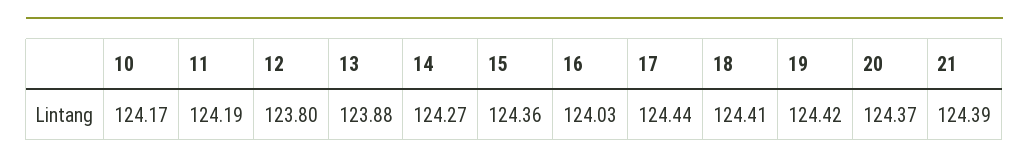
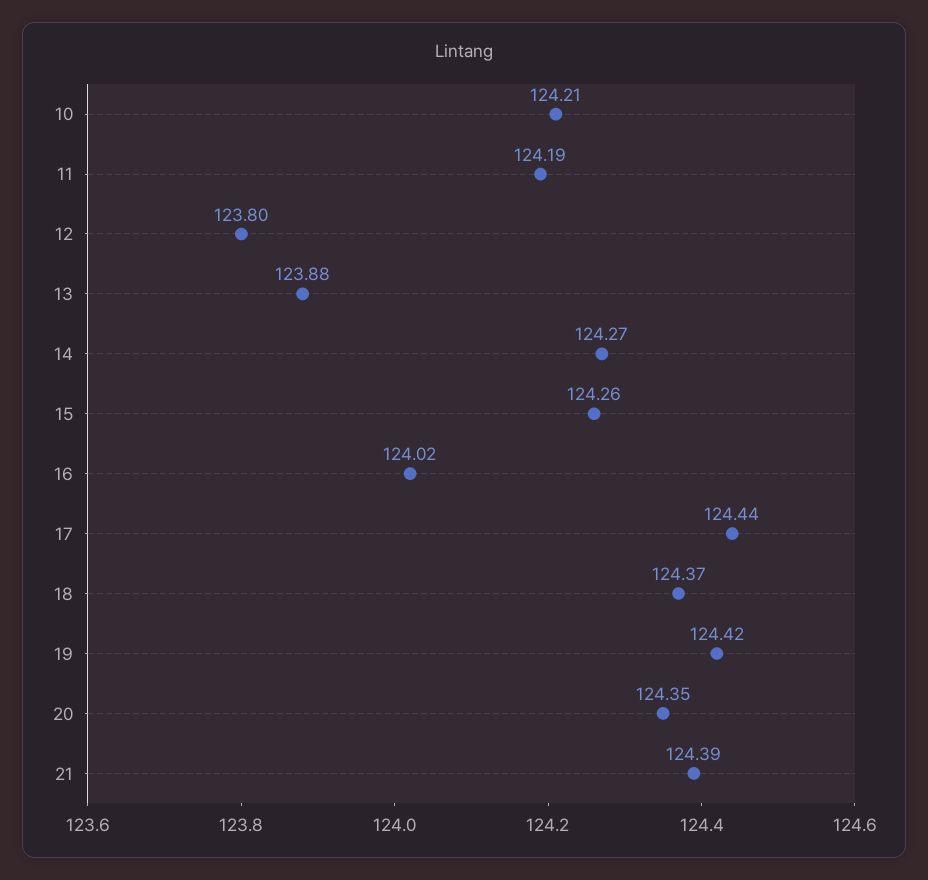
  {
-   "10": 124.17,
+   "10": 124.21,
    "11": 124.19,
    "12": 123.8,
    "13": 123.88,
    "14": 124.27,
-   "15": 124.36,
+   "15": 124.26,
-   "16": 124.03,
+   "16": 124.02,
    "17": 124.44,
-   "18": 124.41,
+   "18": 124.37,
    "19": 124.42,
-   "20": 124.37,
+   "20": 124.35,
    "21": 124.39
  }

